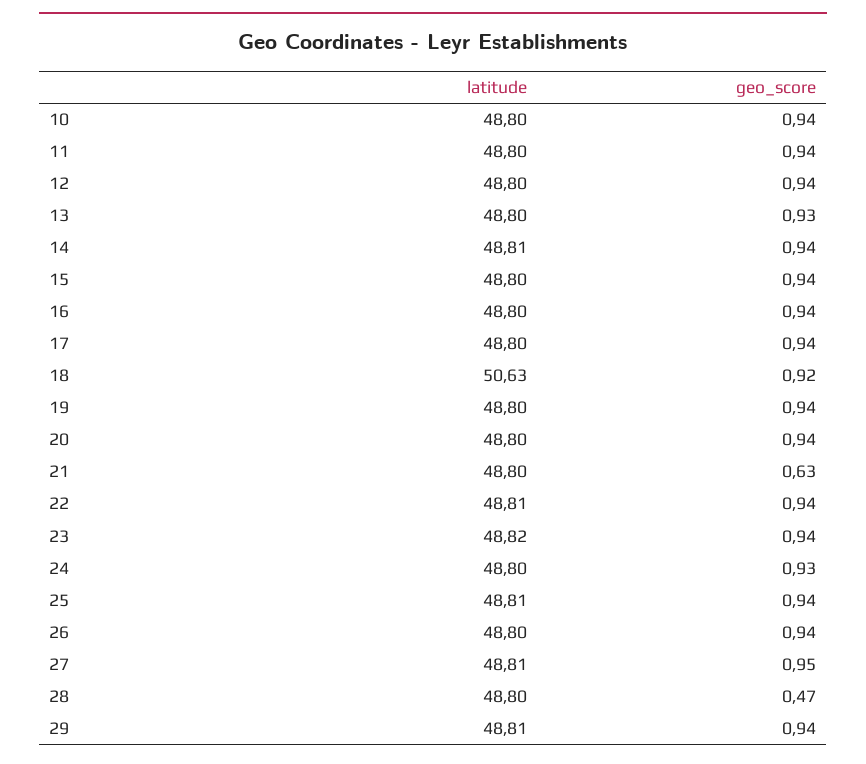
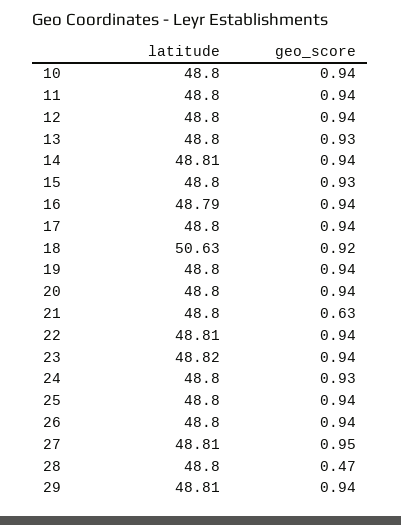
  {
    "latitude": {
      "10": 48.8,
      "11": 48.8,
      "12": 48.8,
      "13": 48.8,
      "14": 48.81,
      "15": 48.8,
-     "16": 48.8,
+     "16": 48.79,
      "17": 48.8,
      "18": 50.63,
      "19": 48.8,
      "20": 48.8,
      "21": 48.8,
      "22": 48.81,
      "23": 48.82,
      "24": 48.8,
-     "25": 48.81,
+     "25": 48.8,
      "26": 48.8,
      "27": 48.81,
      "28": 48.8,
      "29": 48.81
    },
    "geo_score": {
      "10": 0.94,
      "11": 0.94,
      "12": 0.94,
      "13": 0.93,
      "14": 0.94,
-     "15": 0.94,
+     "15": 0.93,
      "16": 0.94,
      "17": 0.94,
      "18": 0.92,
      "19": 0.94,
      "20": 0.94,
      "21": 0.63,
      "22": 0.94,
      "23": 0.94,
      "24": 0.93,
      "25": 0.94,
      "26": 0.94,
      "27": 0.95,
      "28": 0.47,
      "29": 0.94
    }
  }

